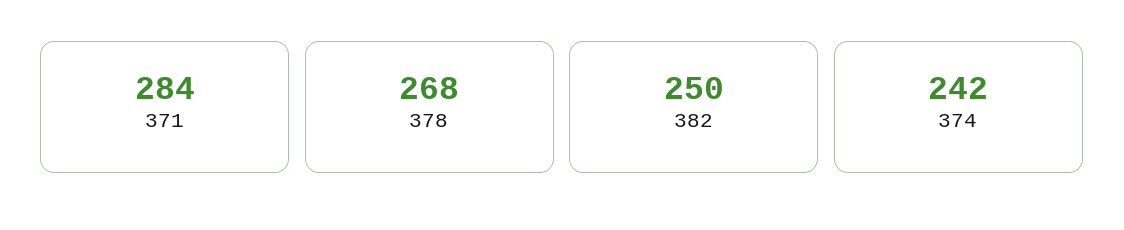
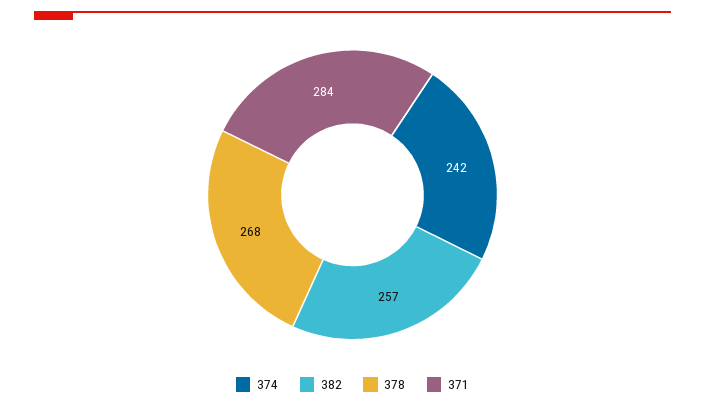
  {
    "371": 284,
    "378": 268,
-   "382": 250,
+   "382": 257,
    "374": 242
  }

